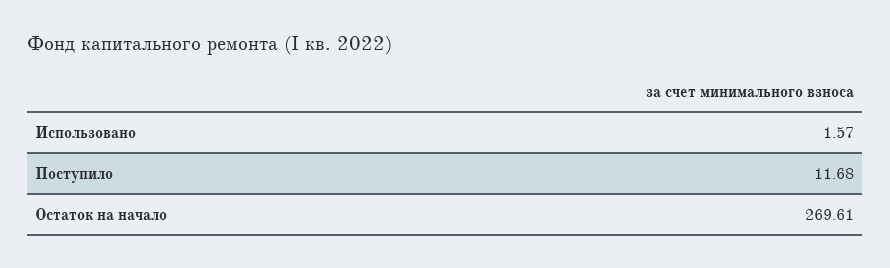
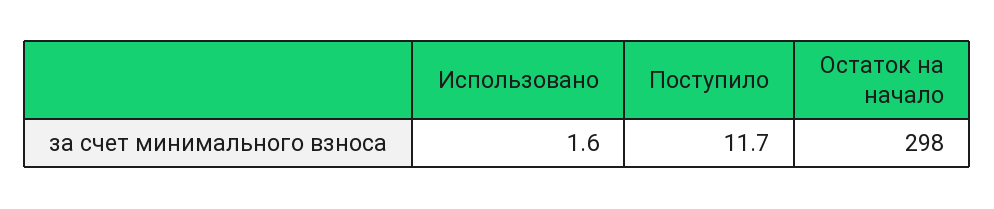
  {
    "Использовано": 1.57,
    "Поступило": 11.68,
-   "Остаток на начало": 269.61
+   "Остаток на начало": 298
  }

